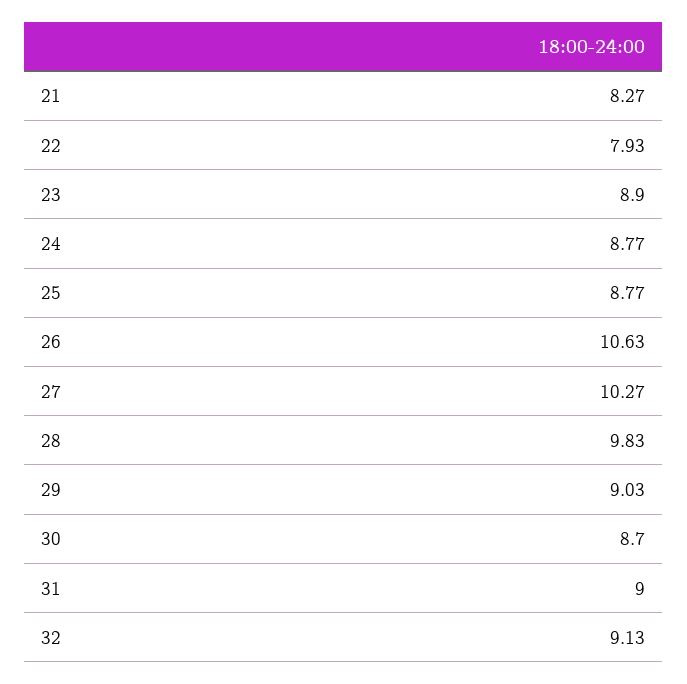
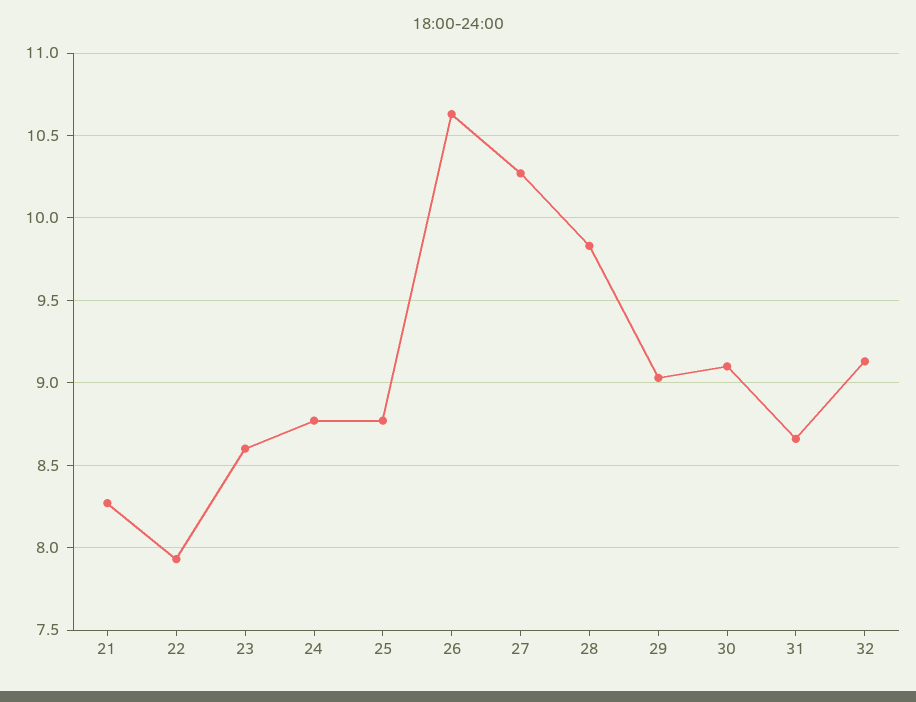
  {
    "21": 8.27,
    "22": 7.93,
-   "23": 8.9,
+   "23": 8.6,
    "24": 8.77,
    "25": 8.77,
    "26": 10.63,
    "27": 10.27,
    "28": 9.83,
    "29": 9.03,
-   "30": 8.7,
+   "30": 9.1,
-   "31": 9,
+   "31": 8.65,
    "32": 9.13
  }

